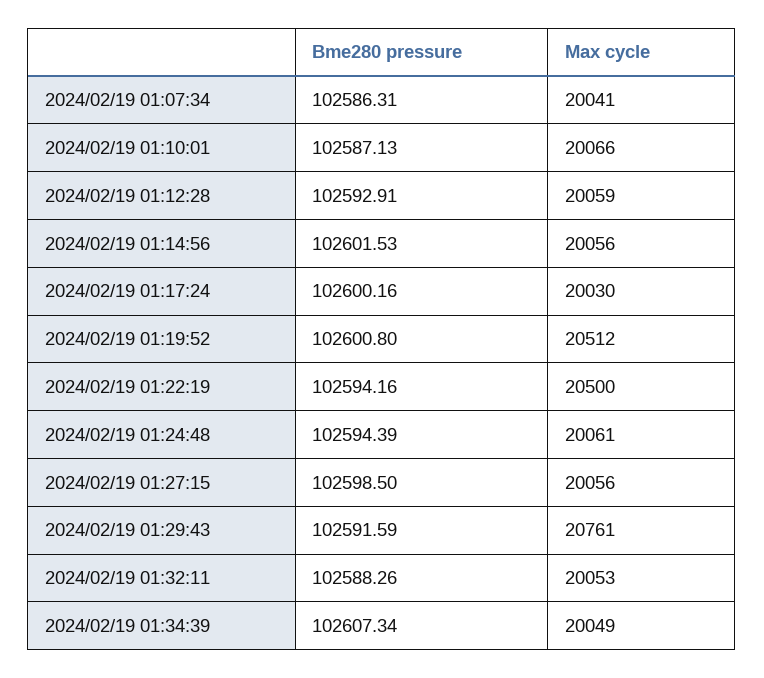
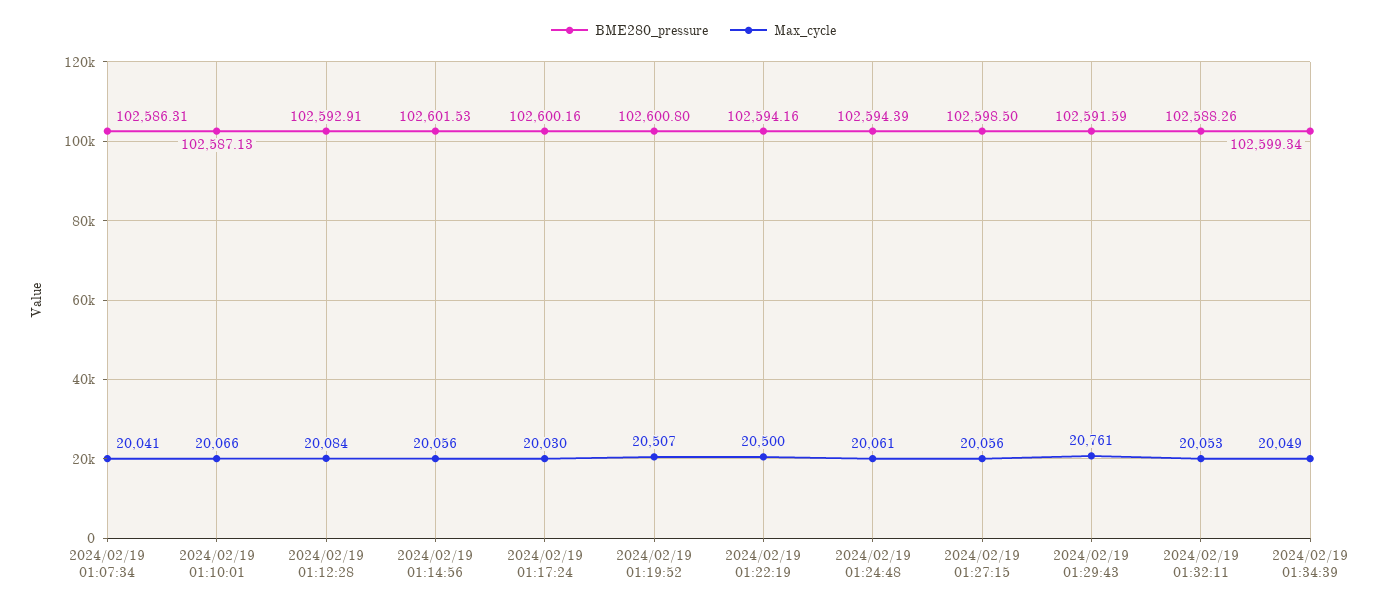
  {
    "Bme280 pressure": {
      "2024/02/19 01:07:34": 102586.31,
      "2024/02/19 01:10:01": 102587.13,
      "2024/02/19 01:12:28": 102592.91,
      "2024/02/19 01:14:56": 102601.53,
      "2024/02/19 01:17:24": 102600.16,
      "2024/02/19 01:19:52": 102600.8,
      "2024/02/19 01:22:19": 102594.16,
      "2024/02/19 01:24:48": 102594.39,
      "2024/02/19 01:27:15": 102598.5,
      "2024/02/19 01:29:43": 102591.59,
      "2024/02/19 01:32:11": 102588.26,
-     "2024/02/19 01:34:39": 102607.34
+     "2024/02/19 01:34:39": 102599.34
    },
    "Max cycle": {
      "2024/02/19 01:07:34": 20041,
      "2024/02/19 01:10:01": 20066,
-     "2024/02/19 01:12:28": 20059,
+     "2024/02/19 01:12:28": 20084,
      "2024/02/19 01:14:56": 20056,
      "2024/02/19 01:17:24": 20030,
-     "2024/02/19 01:19:52": 20512,
+     "2024/02/19 01:19:52": 20507,
      "2024/02/19 01:22:19": 20500,
      "2024/02/19 01:24:48": 20061,
      "2024/02/19 01:27:15": 20056,
      "2024/02/19 01:29:43": 20761,
      "2024/02/19 01:32:11": 20053,
      "2024/02/19 01:34:39": 20049
    }
  }

